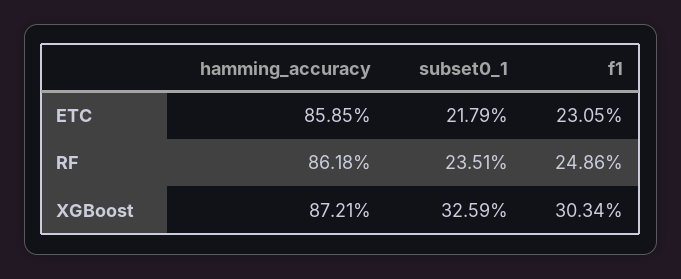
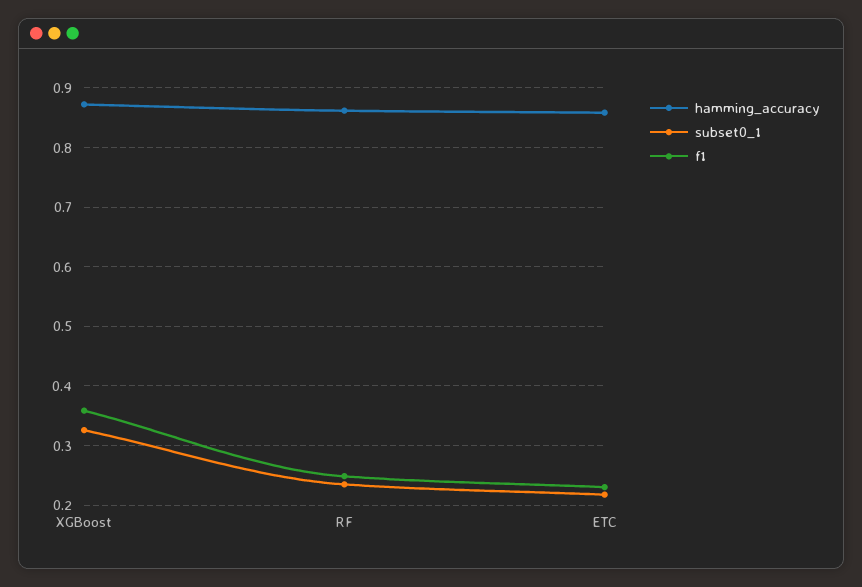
  {
    "hamming_accuracy": {
      "ETC": 0.8585,
      "RF": 0.8618,
      "XGBoost": 0.8721
    },
    "subset0_1": {
      "ETC": 0.2179,
      "RF": 0.2351,
      "XGBoost": 0.3259
    },
    "f1": {
      "ETC": 0.2305,
      "RF": 0.2486,
-     "XGBoost": 0.3034
+     "XGBoost": 0.36
    }
  }

